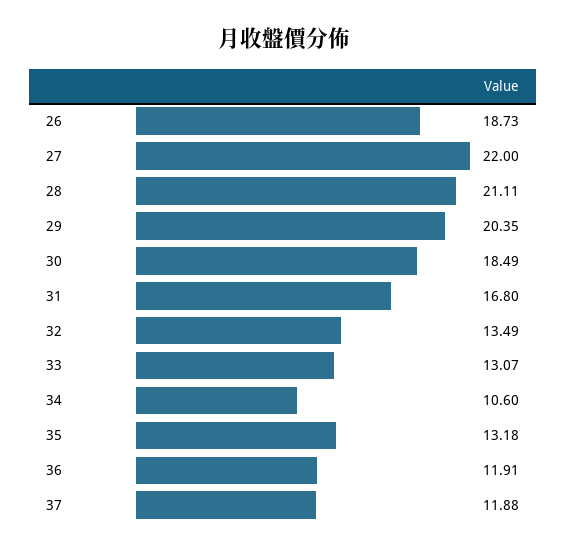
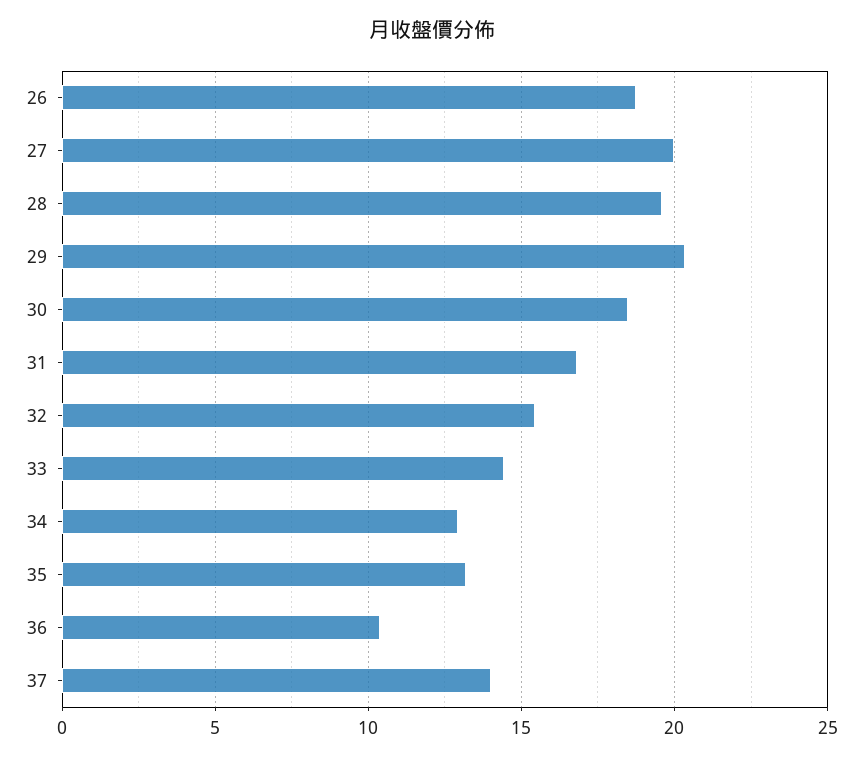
  {
    "26": 18.73,
-   "27": 22,
+   "27": 20,
-   "28": 21.11,
+   "28": 19.5,
    "29": 20.35,
    "30": 18.49,
    "31": 16.8,
-   "32": 13.49,
+   "32": 15.5,
-   "33": 13.07,
+   "33": 14.5,
-   "34": 10.6,
+   "34": 13,
    "35": 13.18,
-   "36": 11.91,
+   "36": 10.5,
-   "37": 11.88
+   "37": 14
  }

